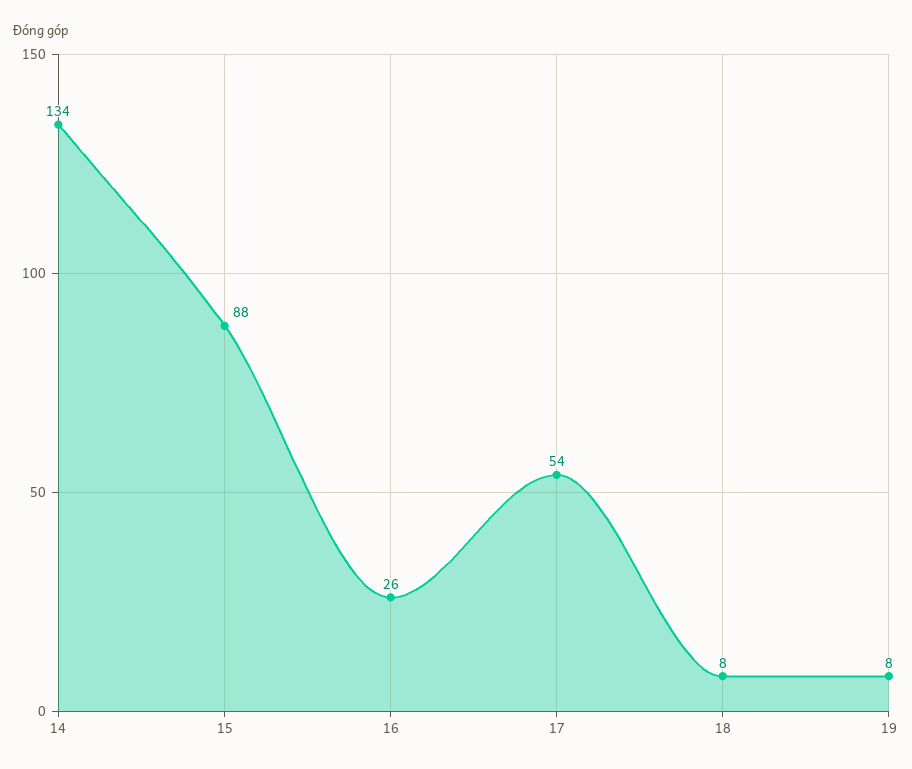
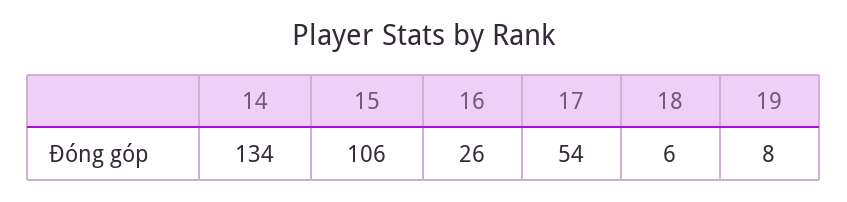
  {
    "14": 134,
-   "15": 88,
+   "15": 106,
    "16": 26,
    "17": 54,
-   "18": 8,
+   "18": 6,
    "19": 8
  }

